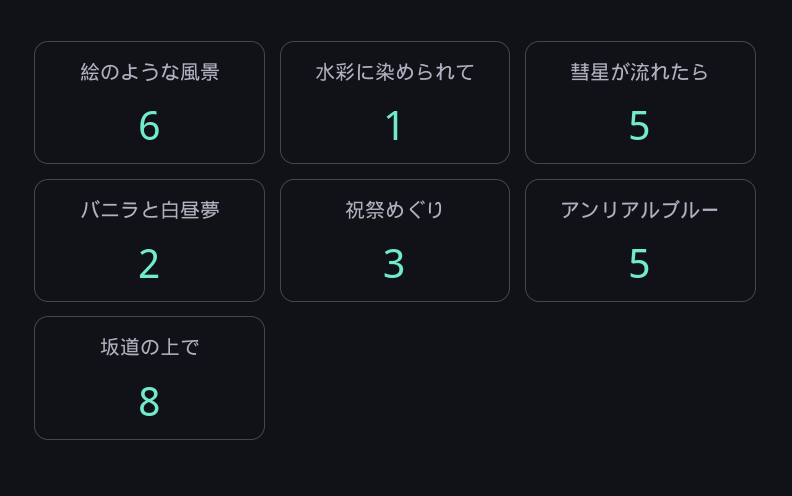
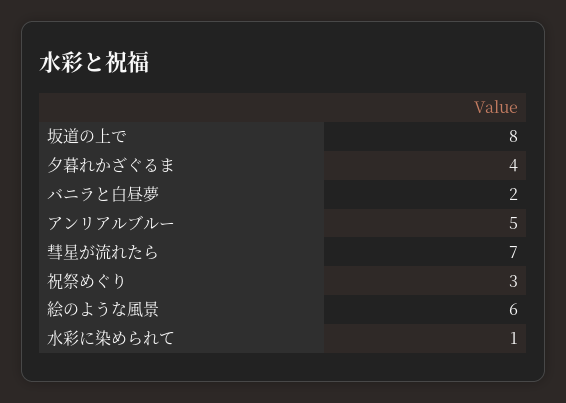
  {
    "絵のような風景": 6,
    "水彩に染められて": 1,
-   "彗星が流れたら": 5,
+   "彗星が流れたら": 7,
    "バニラと白昼夢": 2,
    "祝祭めぐり": 3,
    "アンリアルブルー": 5,
-   "坂道の上で": 8
+   "坂道の上で": 8,
+   "夕暮れかざぐるま": 4
  }

